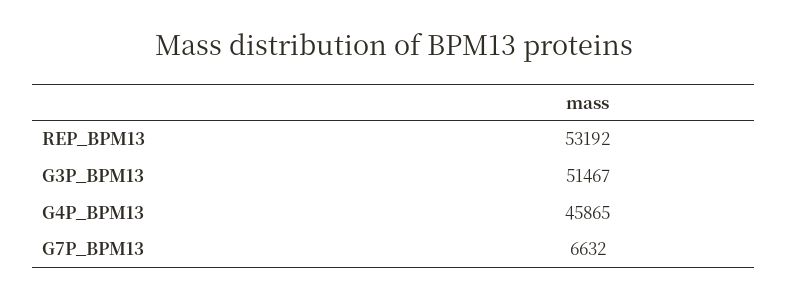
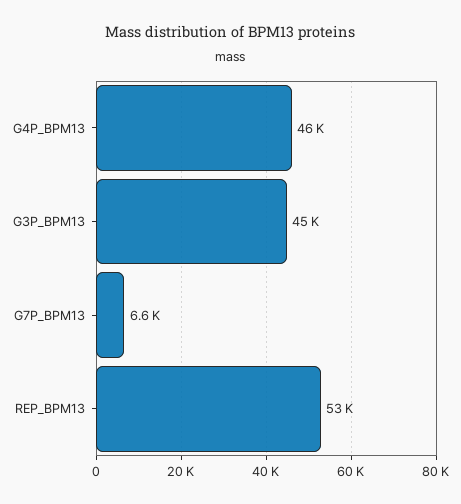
  {
    "REP_BPM13": 53192,
-   "G3P_BPM13": 51467,
+   "G3P_BPM13": 45000,
    "G4P_BPM13": 45865,
    "G7P_BPM13": 6632
  }

